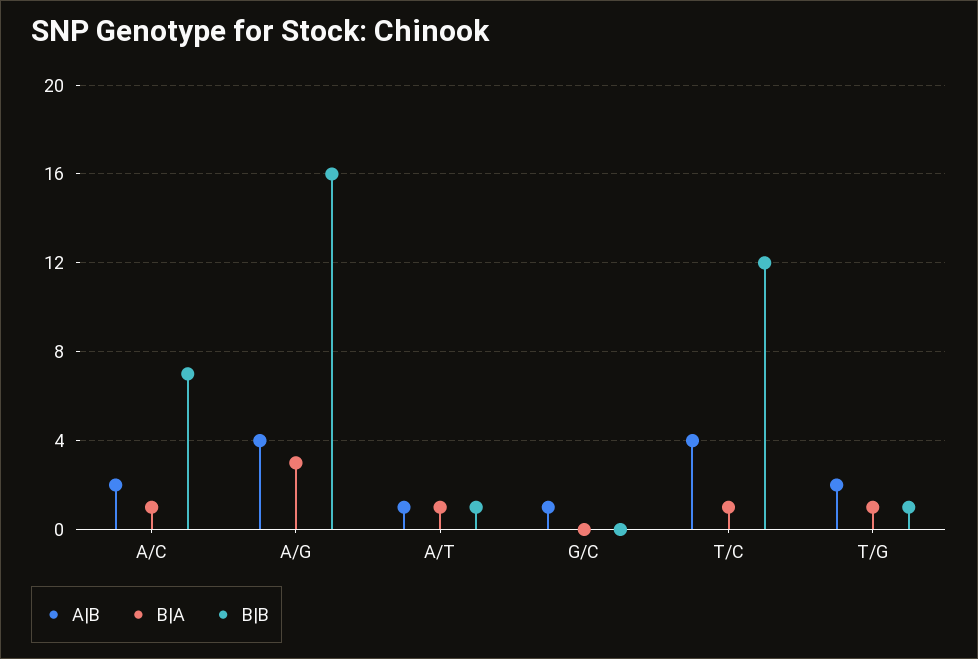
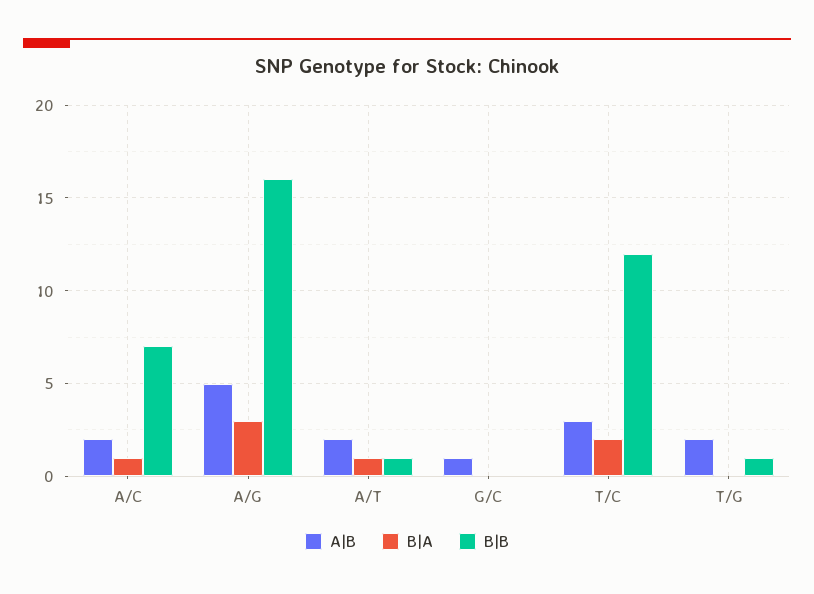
  {
    "A|B": {
      "A/C": 2,
-     "A/G": 4,
+     "A/G": 5,
-     "A/T": 1,
+     "A/T": 2,
      "G/C": 1,
-     "T/C": 4,
+     "T/C": 3,
      "T/G": 2
    },
    "B|A": {
      "A/C": 1,
      "A/G": 3,
      "A/T": 1,
      "G/C": 0,
-     "T/C": 1,
+     "T/C": 2,
-     "T/G": 1
+     "T/G": 0
    },
    "B|B": {
      "A/C": 7,
      "A/G": 16,
      "A/T": 1,
      "G/C": 0,
      "T/C": 12,
      "T/G": 1
    }
  }

